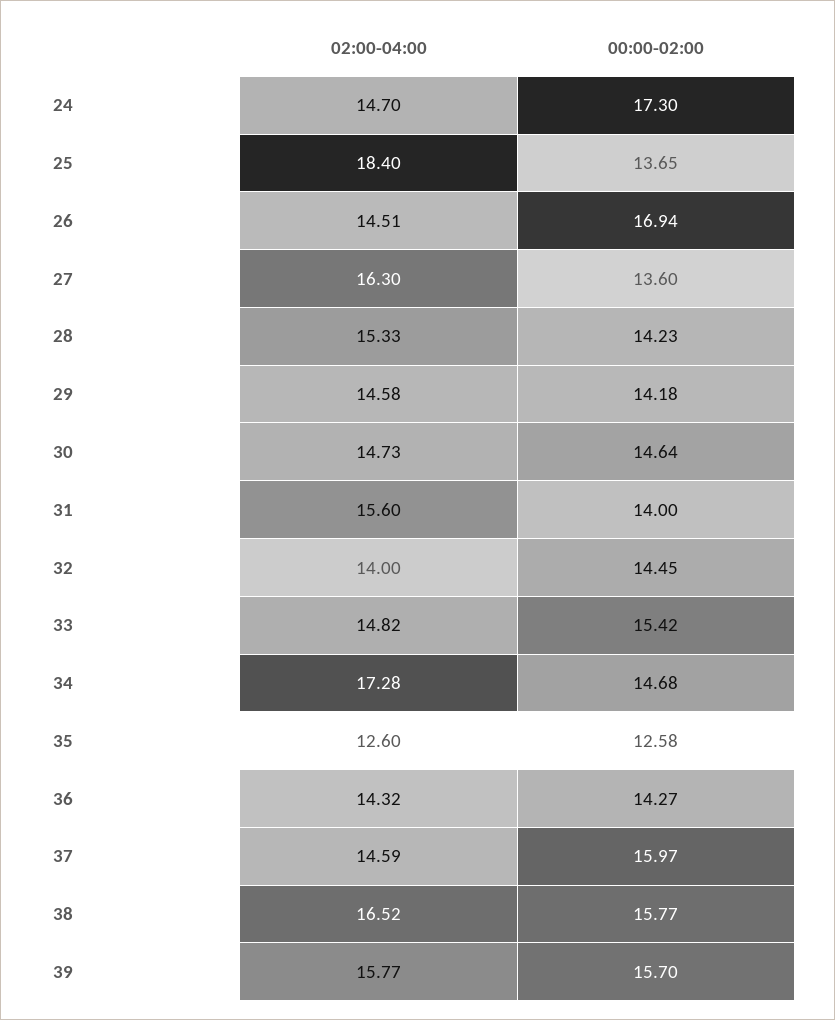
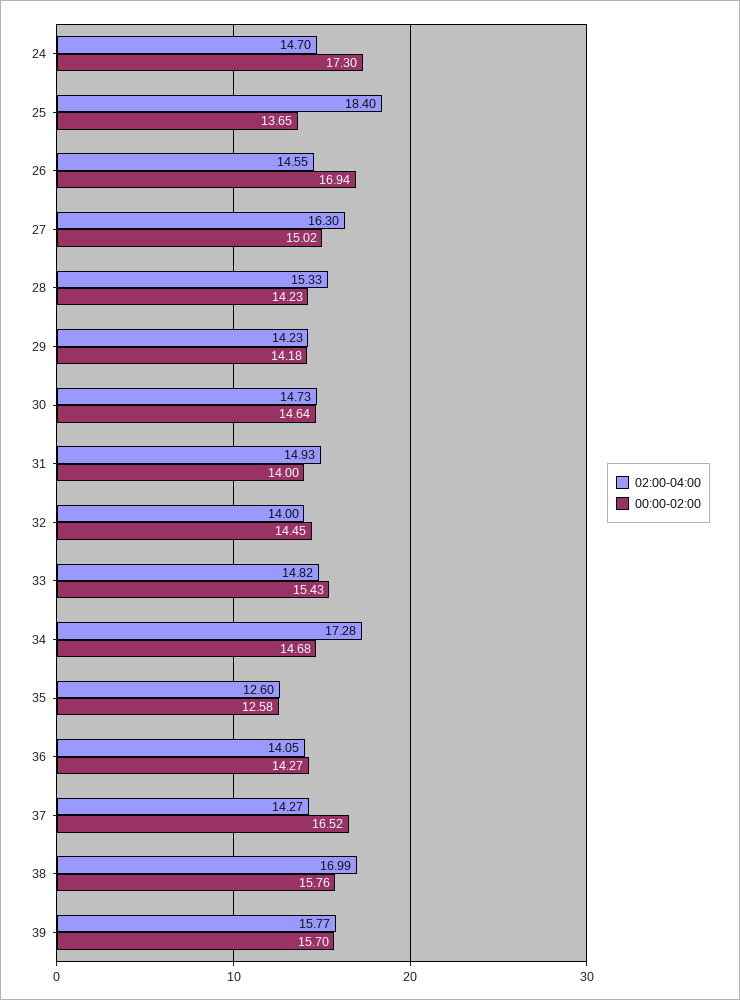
  {
    "02:00-04:00": {
      "24": 14.7,
      "25": 18.4,
-     "26": 14.51,
+     "26": 14.55,
      "27": 16.3,
      "28": 15.33,
-     "29": 14.58,
+     "29": 14.23,
      "30": 14.73,
-     "31": 15.6,
+     "31": 14.93,
      "32": 14,
      "33": 14.82,
      "34": 17.28,
      "35": 12.6,
-     "36": 14.32,
+     "36": 14.05,
-     "37": 14.59,
+     "37": 14.27,
-     "38": 16.52,
+     "38": 16.99,
      "39": 15.77
    },
    "00:00-02:00": {
      "24": 17.3,
      "25": 13.65,
      "26": 16.94,
-     "27": 13.6,
+     "27": 15.02,
      "28": 14.23,
      "29": 14.18,
      "30": 14.64,
      "31": 14,
      "32": 14.45,
-     "33": 15.42,
+     "33": 15.43,
      "34": 14.68,
      "35": 12.58,
      "36": 14.27,
-     "37": 15.97,
+     "37": 16.52,
-     "38": 15.77,
+     "38": 15.76,
      "39": 15.7
    }
  }

